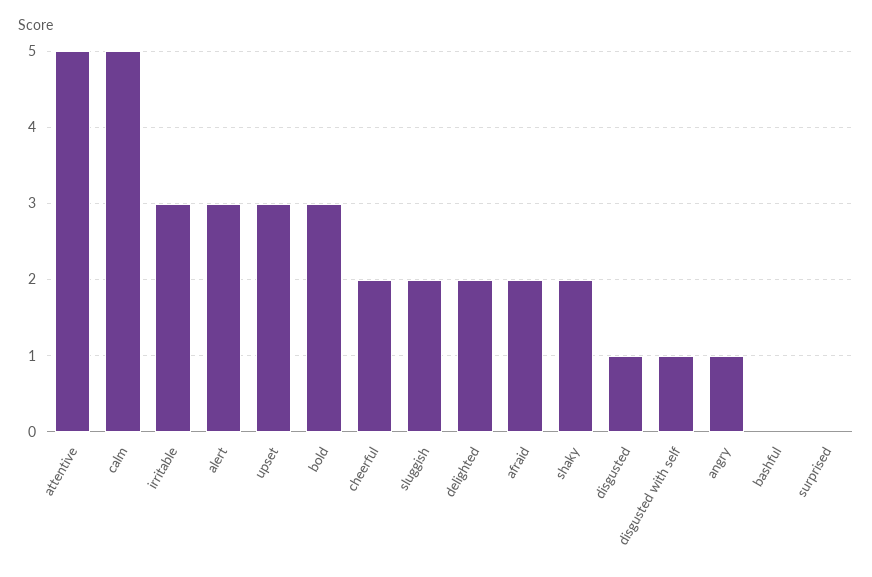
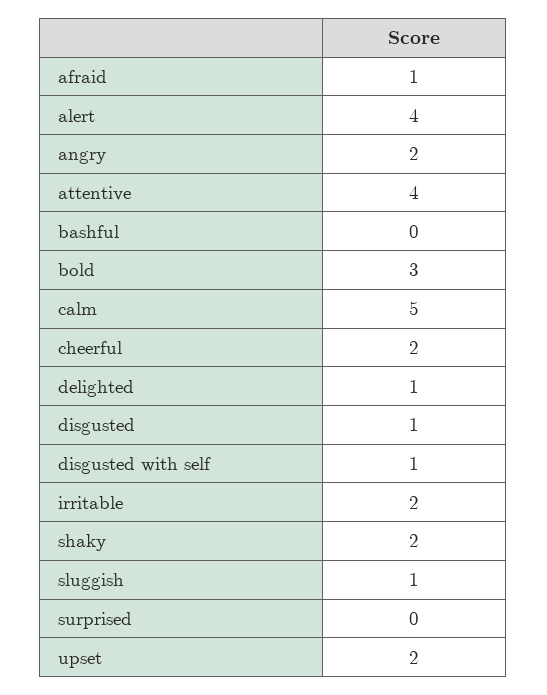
  {
-   "attentive": 5,
+   "attentive": 4,
    "calm": 5,
-   "irritable": 3,
+   "irritable": 2,
-   "alert": 3,
+   "alert": 4,
-   "upset": 3,
+   "upset": 2,
    "bold": 3,
    "cheerful": 2,
-   "sluggish": 2,
+   "sluggish": 1,
-   "delighted": 2,
+   "delighted": 1,
-   "afraid": 2,
+   "afraid": 1,
    "shaky": 2,
    "disgusted": 1,
    "disgusted with self": 1,
-   "angry": 1,
+   "angry": 2,
    "bashful": 0,
    "surprised": 0
  }

